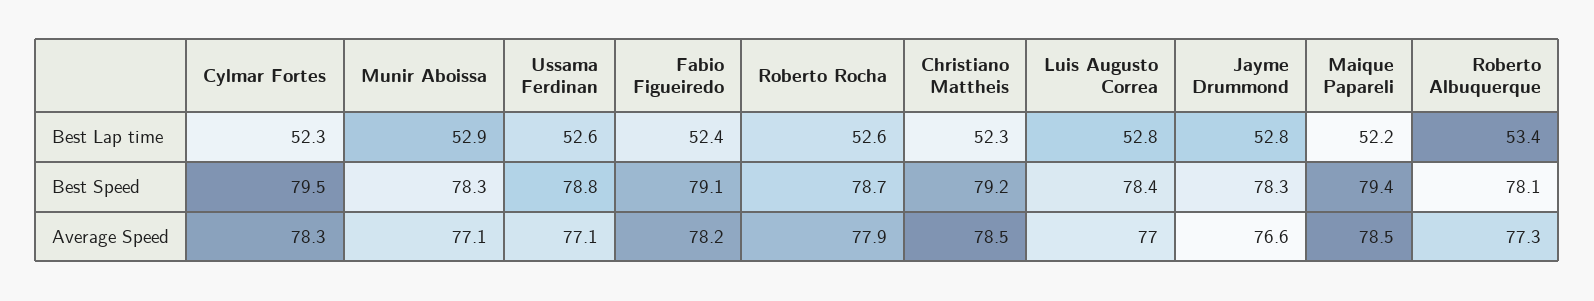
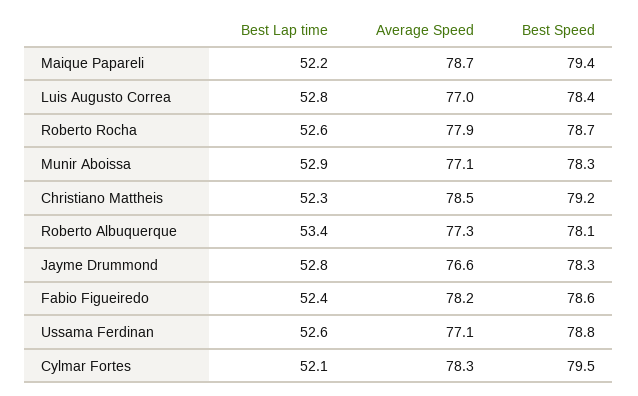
  {
    "Cylmar Fortes": {
-     "Best Lap time": 52.3,
+     "Best Lap time": 52.1,
      "Best Speed": 79.5,
      "Average Speed": 78.3
    },
    "Munir Aboissa": {
      "Best Lap time": 52.9,
      "Best Speed": 78.3,
      "Average Speed": 77.1
    },
    "Ussama Ferdinan": {
      "Best Lap time": 52.6,
      "Best Speed": 78.8,
      "Average Speed": 77.1
    },
    "Fabio Figueiredo": {
      "Best Lap time": 52.4,
-     "Best Speed": 79.1,
+     "Best Speed": 78.6,
      "Average Speed": 78.2
    },
    "Roberto Rocha": {
      "Best Lap time": 52.6,
      "Best Speed": 78.7,
      "Average Speed": 77.9
    },
    "Christiano Mattheis": {
      "Best Lap time": 52.3,
      "Best Speed": 79.2,
      "Average Speed": 78.5
    },
    "Luis Augusto Correa": {
      "Best Lap time": 52.8,
      "Best Speed": 78.4,
      "Average Speed": 77
    },
    "Jayme Drummond": {
      "Best Lap time": 52.8,
      "Best Speed": 78.3,
      "Average Speed": 76.6
    },
    "Maique Papareli": {
      "Best Lap time": 52.2,
      "Best Speed": 79.4,
-     "Average Speed": 78.5
+     "Average Speed": 78.7
    },
    "Roberto Albuquerque": {
      "Best Lap time": 53.4,
      "Best Speed": 78.1,
      "Average Speed": 77.3
    }
  }

